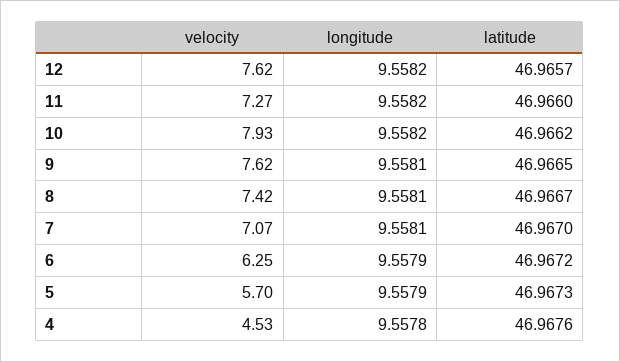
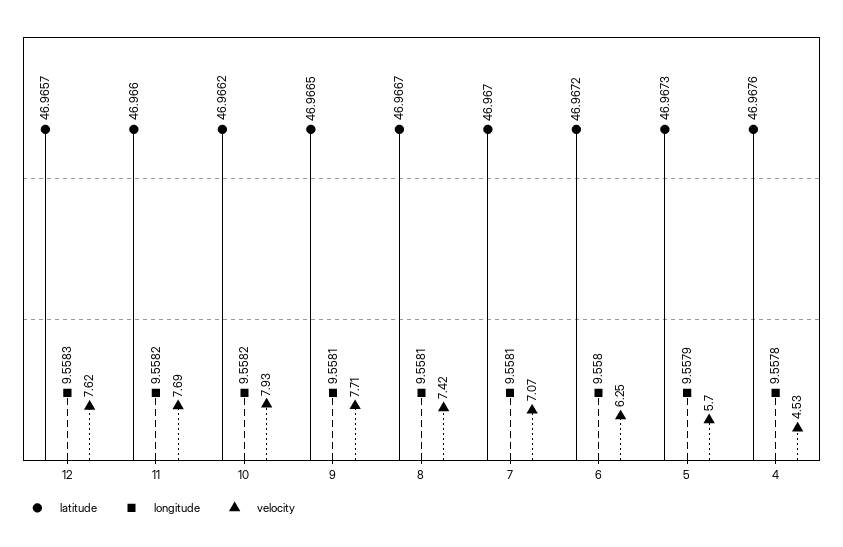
  {
    "velocity": {
      "12": 7.62,
-     "11": 7.27,
+     "11": 7.69,
      "10": 7.93,
-     "9": 7.62,
+     "9": 7.71,
      "8": 7.42,
      "7": 7.07,
      "6": 6.25,
      "5": 5.7,
      "4": 4.53
    },
    "longitude": {
-     "12": 9.5582,
+     "12": 9.5583,
      "11": 9.5582,
      "10": 9.5582,
      "9": 9.5581,
      "8": 9.5581,
      "7": 9.5581,
-     "6": 9.5579,
+     "6": 9.558,
      "5": 9.5579,
      "4": 9.5578
    },
    "latitude": {
      "12": 46.9657,
      "11": 46.966,
      "10": 46.9662,
      "9": 46.9665,
      "8": 46.9667,
      "7": 46.967,
      "6": 46.9672,
      "5": 46.9673,
      "4": 46.9676
    }
  }

